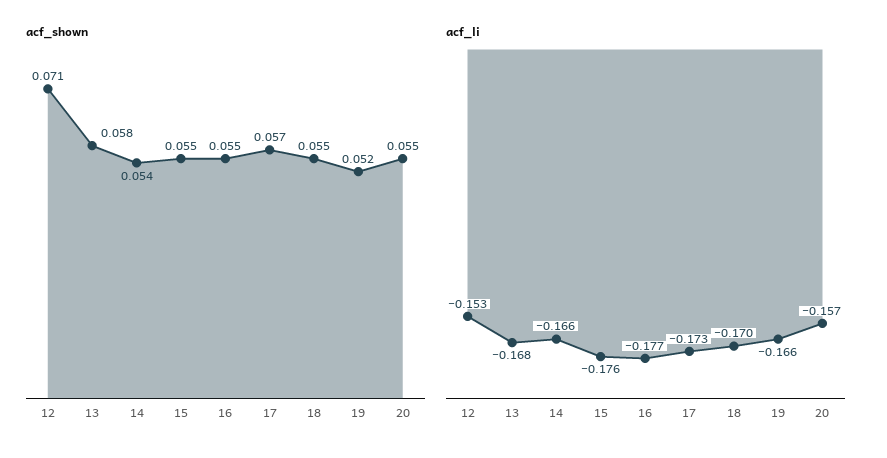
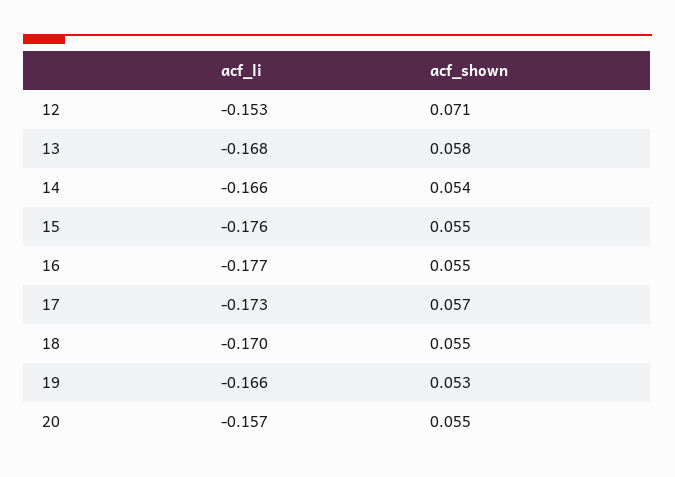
  {
    "acf_shown": {
      "12": 0.071,
      "13": 0.058,
      "14": 0.054,
      "15": 0.055,
      "16": 0.055,
      "17": 0.057,
      "18": 0.055,
-     "19": 0.052,
+     "19": 0.053,
      "20": 0.055
    },
    "acf_li": {
      "12": -0.153,
      "13": -0.168,
      "14": -0.166,
      "15": -0.176,
      "16": -0.177,
      "17": -0.173,
      "18": -0.17,
      "19": -0.166,
      "20": -0.157
    }
  }

